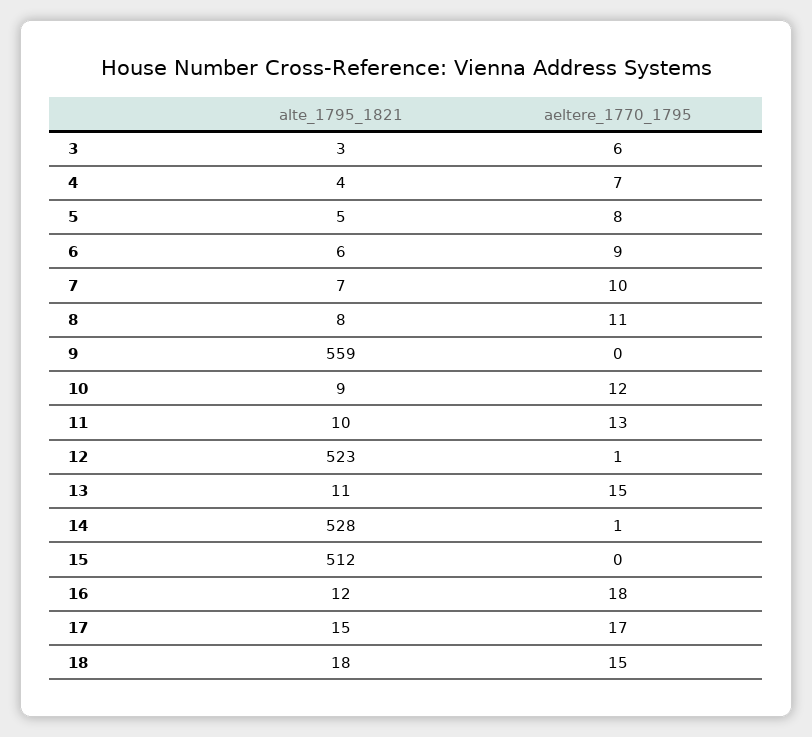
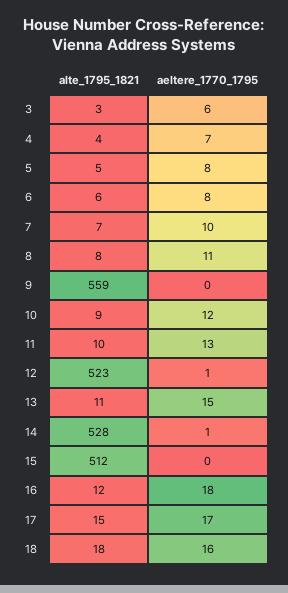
  {
    "alte_1795_1821": {
      "3": 3,
      "4": 4,
      "5": 5,
      "6": 6,
      "7": 7,
      "8": 8,
      "9": 559,
      "10": 9,
      "11": 10,
      "12": 523,
      "13": 11,
      "14": 528,
      "15": 512,
      "16": 12,
      "17": 15,
      "18": 18
    },
    "aeltere_1770_1795": {
      "3": 6,
      "4": 7,
      "5": 8,
-     "6": 9,
+     "6": 8,
      "7": 10,
      "8": 11,
      "9": 0,
      "10": 12,
      "11": 13,
      "12": 1,
      "13": 15,
      "14": 1,
      "15": 0,
      "16": 18,
      "17": 17,
-     "18": 15
+     "18": 16
    }
  }

